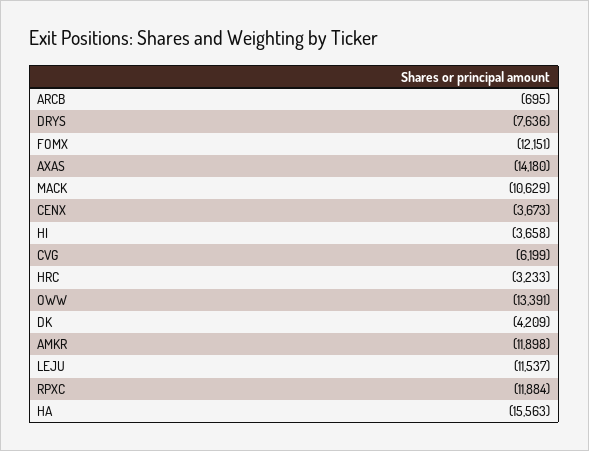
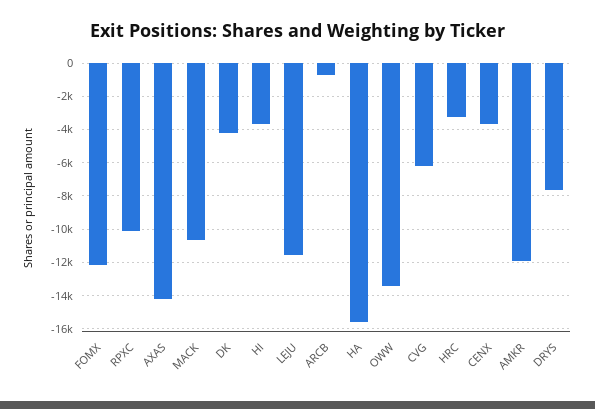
  {
    "ARCB": -695,
    "DRYS": -7636,
    "FOMX": -12151,
    "AXAS": -14180,
    "MACK": -10629,
    "CENX": -3673,
    "HI": -3658,
    "CVG": -6199,
    "HRC": -3233,
    "OWW": -13391,
    "DK": -4209,
    "AMKR": -11898,
    "LEJU": -11537,
-   "RPXC": -11884,
+   "RPXC": -10000,
    "HA": -15563
  }

